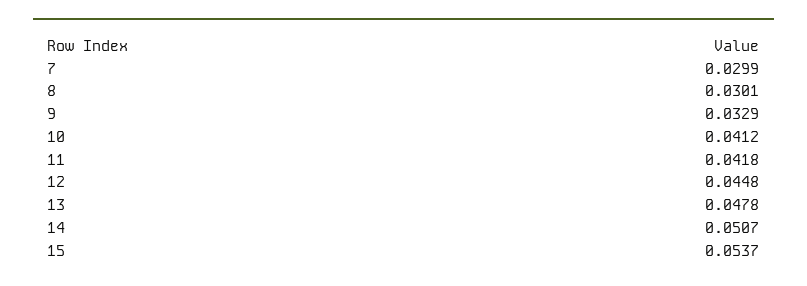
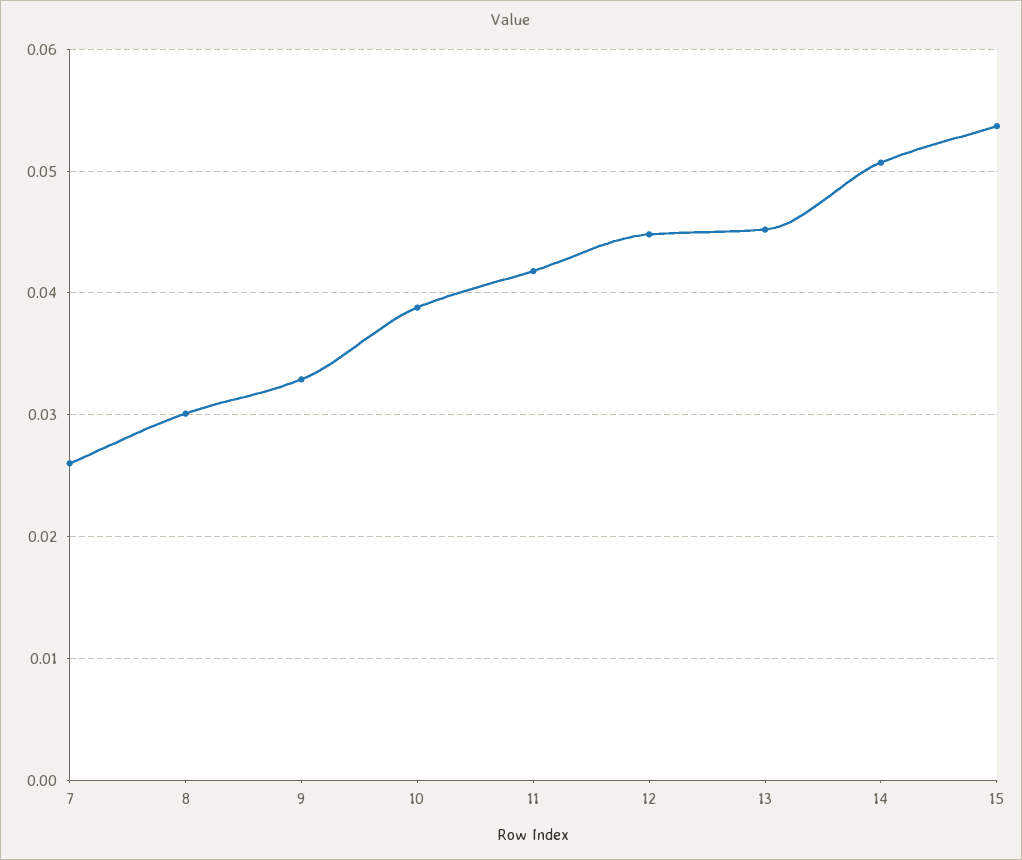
  {
-   "7": 0.0299,
+   "7": 0.026,
    "8": 0.0301,
    "9": 0.0329,
-   "10": 0.0412,
+   "10": 0.039,
    "11": 0.0418,
    "12": 0.0448,
-   "13": 0.0478,
+   "13": 0.045,
    "14": 0.0507,
    "15": 0.0537
  }

